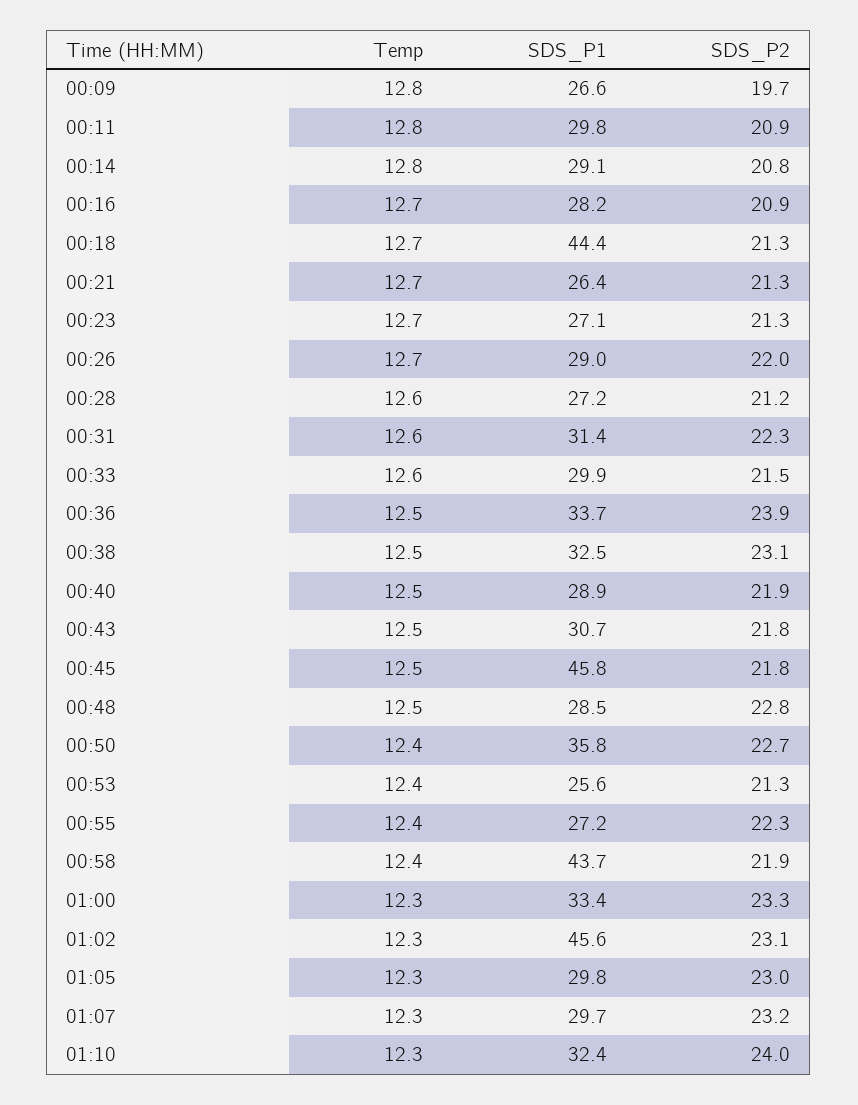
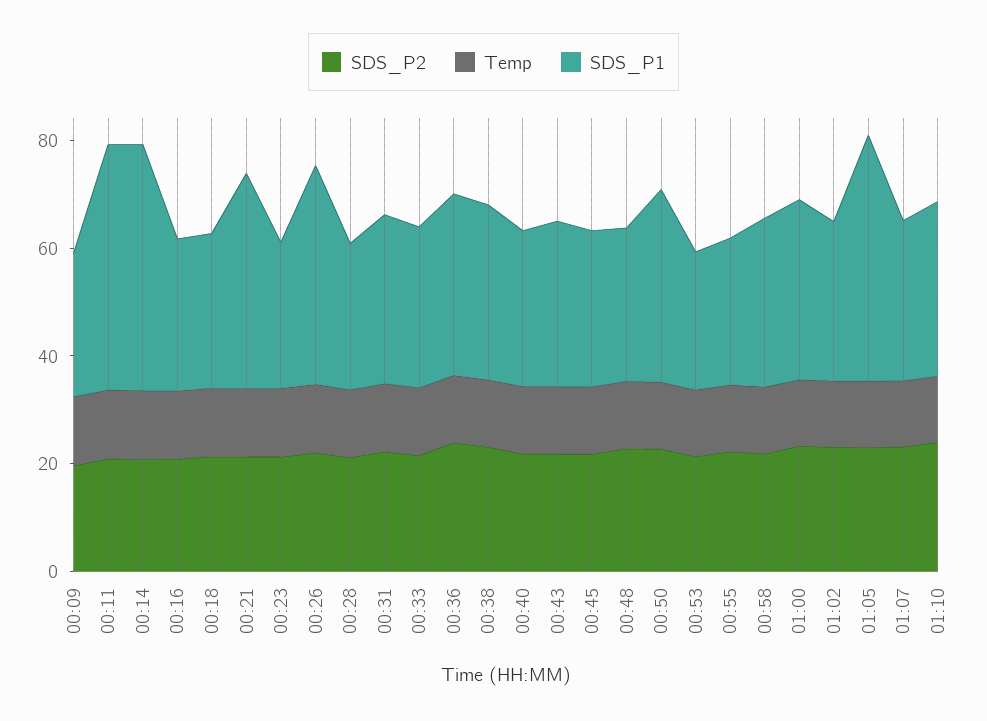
  {
    "Temp": {
      "00:09": 12.8,
      "00:11": 12.8,
      "00:14": 12.8,
      "00:16": 12.7,
      "00:18": 12.7,
      "00:21": 12.7,
      "00:23": 12.7,
      "00:26": 12.7,
      "00:28": 12.6,
      "00:31": 12.6,
      "00:33": 12.6,
      "00:36": 12.5,
      "00:38": 12.5,
      "00:40": 12.5,
      "00:43": 12.5,
      "00:45": 12.5,
      "00:48": 12.5,
      "00:50": 12.4,
      "00:53": 12.4,
      "00:55": 12.4,
      "00:58": 12.4,
      "01:00": 12.3,
      "01:02": 12.3,
      "01:05": 12.3,
      "01:07": 12.3,
      "01:10": 12.3
    },
    "SDS_P1": {
      "00:09": 26.6,
-     "00:11": 29.8,
+     "00:11": 45,
-     "00:14": 29.1,
+     "00:14": 45,
      "00:16": 28.2,
-     "00:18": 44.4,
+     "00:18": 30,
-     "00:21": 26.4,
+     "00:21": 40,
      "00:23": 27.1,
-     "00:26": 29,
+     "00:26": 40,
      "00:28": 27.2,
      "00:31": 31.4,
      "00:33": 29.9,
      "00:36": 33.7,
      "00:38": 32.5,
      "00:40": 28.9,
      "00:43": 30.7,
-     "00:45": 45.8,
+     "00:45": 30,
      "00:48": 28.5,
      "00:50": 35.8,
      "00:53": 25.6,
      "00:55": 27.2,
-     "00:58": 43.7,
+     "00:58": 30,
      "01:00": 33.4,
-     "01:02": 45.6,
+     "01:02": 30,
-     "01:05": 29.8,
+     "01:05": 45,
      "01:07": 29.7,
      "01:10": 32.4
    },
    "SDS_P2": {
      "00:09": 19.7,
      "00:11": 20.9,
      "00:14": 20.8,
      "00:16": 20.9,
      "00:18": 21.3,
      "00:21": 21.3,
      "00:23": 21.3,
      "00:26": 22,
      "00:28": 21.2,
      "00:31": 22.3,
      "00:33": 21.5,
      "00:36": 23.9,
      "00:38": 23.1,
      "00:40": 21.9,
      "00:43": 21.8,
      "00:45": 21.8,
      "00:48": 22.8,
      "00:50": 22.7,
      "00:53": 21.3,
      "00:55": 22.3,
      "00:58": 21.9,
      "01:00": 23.3,
      "01:02": 23.1,
      "01:05": 23,
      "01:07": 23.2,
      "01:10": 24
    }
  }

